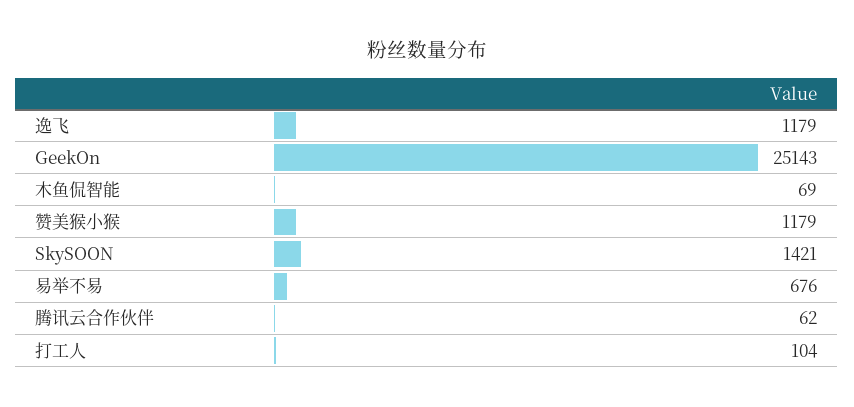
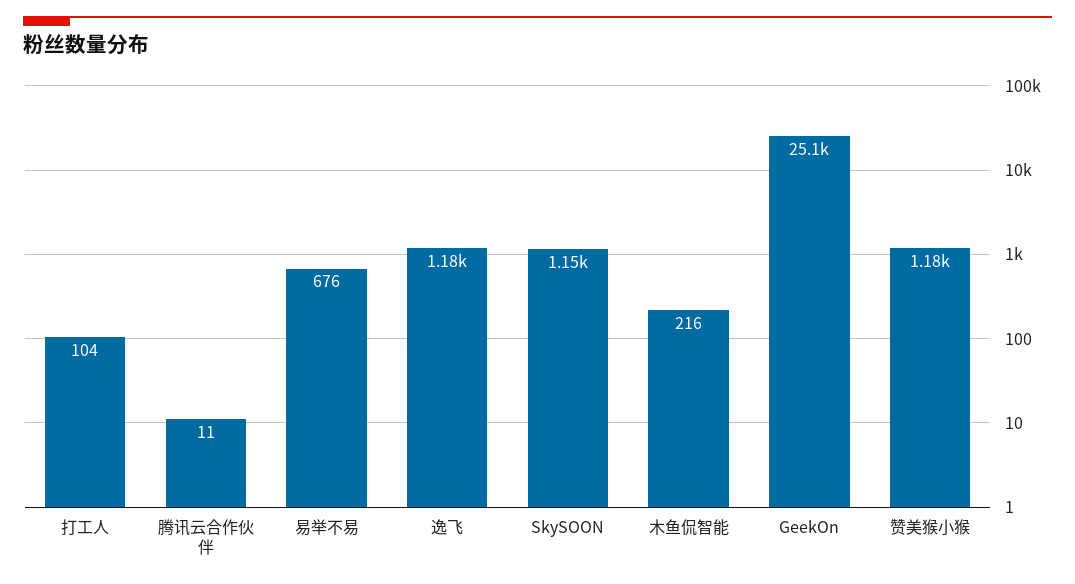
  {
    "逸飞": 1179,
    "GeekOn": 25143,
-   "木鱼侃智能": 69,
+   "木鱼侃智能": 216,
    "赞美猴小猴": 1179,
-   "SkySOON": 1421,
+   "SkySOON": 1150,
    "易举不易": 676,
-   "腾讯云合作伙伴": 62,
+   "腾讯云合作伙伴": 11,
    "打工人": 104
  }

